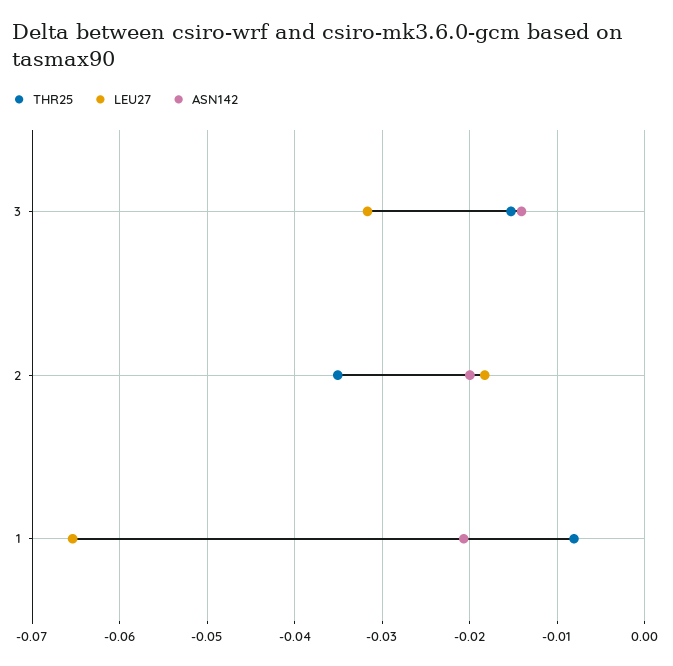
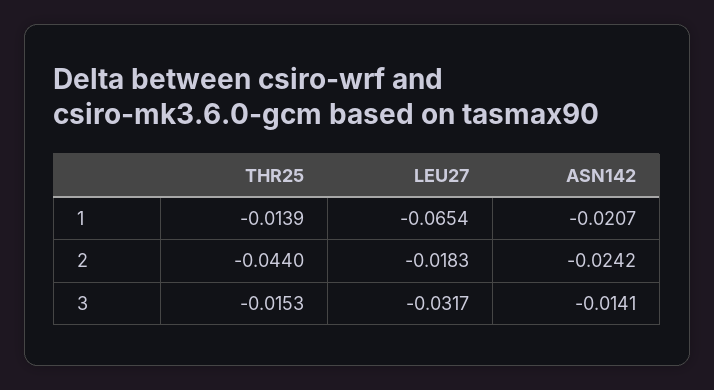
  {
    "THR25": {
      "3": -0.0153,
-     "2": -0.035,
+     "2": -0.044,
-     "1": -0.008
+     "1": -0.0139
    },
    "LEU27": {
      "3": -0.0317,
      "2": -0.0183,
      "1": -0.0654
    },
    "ASN142": {
      "3": -0.0141,
-     "2": -0.02,
+     "2": -0.0242,
      "1": -0.0207
    }
  }

